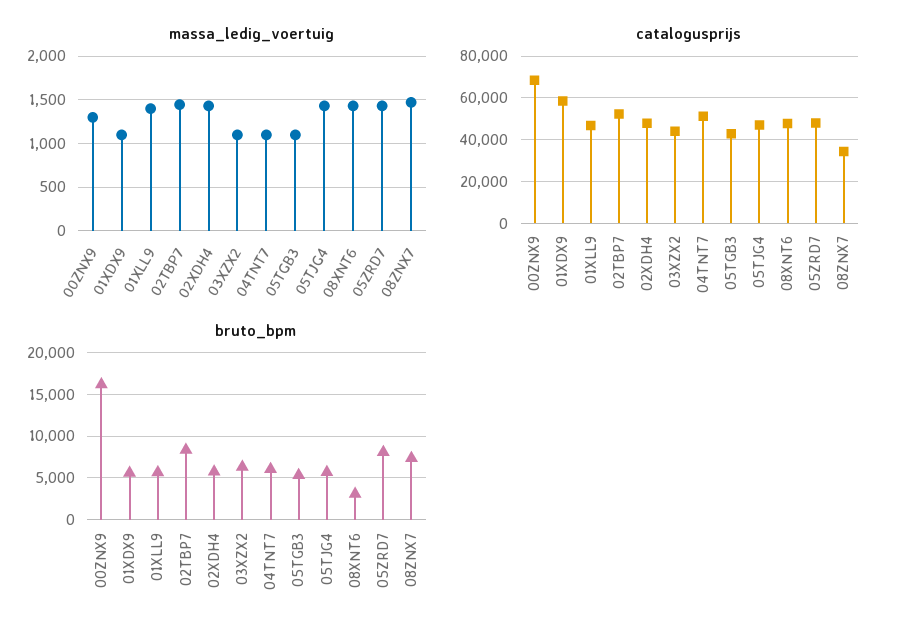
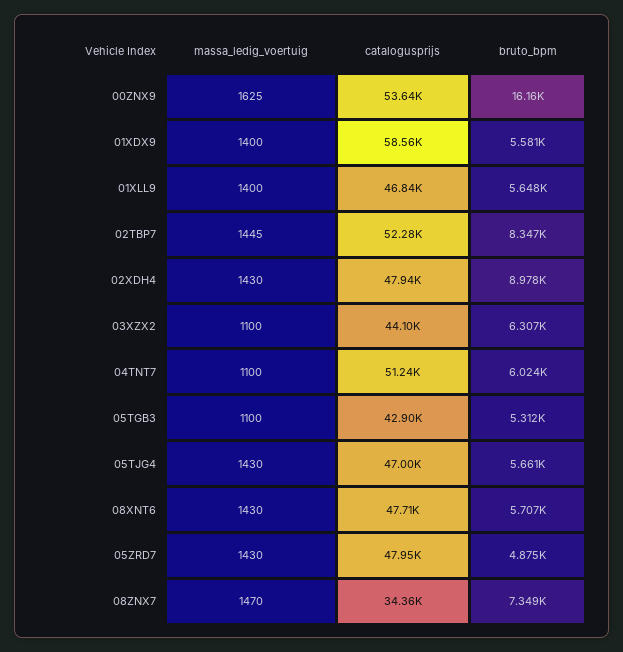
  {
    "massa_ledig_voertuig": {
-     "00ZNX9": 1300,
+     "00ZNX9": 1625,
-     "01XDX9": 1100,
+     "01XDX9": 1400,
      "01XLL9": 1400,
      "02TBP7": 1445,
      "02XDH4": 1430,
      "03XZX2": 1100,
      "04TNT7": 1100,
      "05TGB3": 1100,
      "05TJG4": 1430,
      "08XNT6": 1430,
      "05ZRD7": 1430,
      "08ZNX7": 1470
    },
    "catalogusprijs": {
-     "00ZNX9": 70000,
+     "00ZNX9": 53640,
      "01XDX9": 58560,
      "01XLL9": 46840,
      "02TBP7": 52280,
      "02XDH4": 47940,
      "03XZX2": 44100,
      "04TNT7": 51240,
      "05TGB3": 42900,
      "05TJG4": 47000,
      "08XNT6": 47710,
      "05ZRD7": 47950,
      "08ZNX7": 34360
    },
    "bruto_bpm": {
      "00ZNX9": 16160,
      "01XDX9": 5581,
      "01XLL9": 5648,
      "02TBP7": 8347,
-     "02XDH4": 6000,
+     "02XDH4": 8978,
      "03XZX2": 6307,
      "04TNT7": 6024,
      "05TGB3": 5312,
      "05TJG4": 5661,
-     "08XNT6": 3000,
+     "08XNT6": 5707,
-     "05ZRD7": 8000,
+     "05ZRD7": 4875,
      "08ZNX7": 7349
    }
  }

